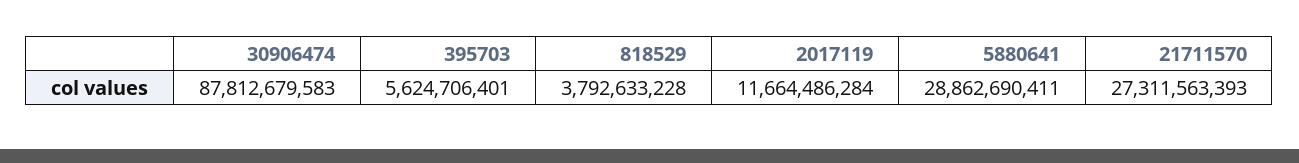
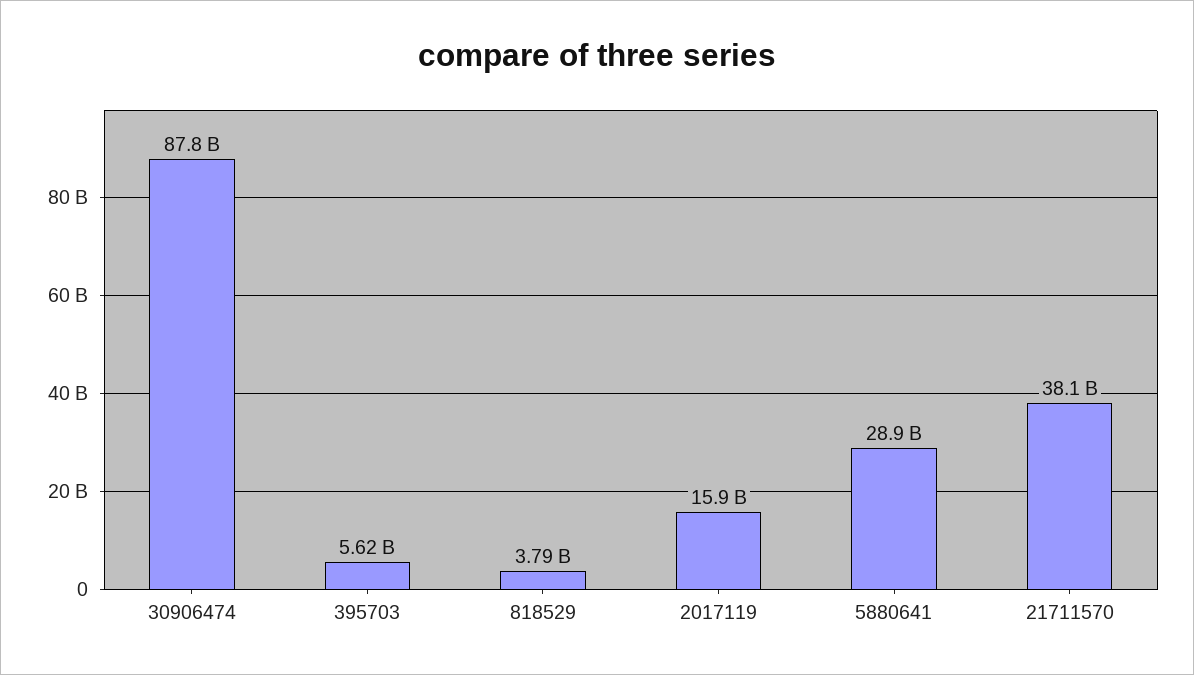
  {
    "30906474": 87812679583,
    "395703": 5624706401,
    "818529": 3792633228,
-   "2017119": 11664486284,
+   "2017119": 15900000000,
    "5880641": 28862690411,
-   "21711570": 27311563393
+   "21711570": 38100000000
  }

